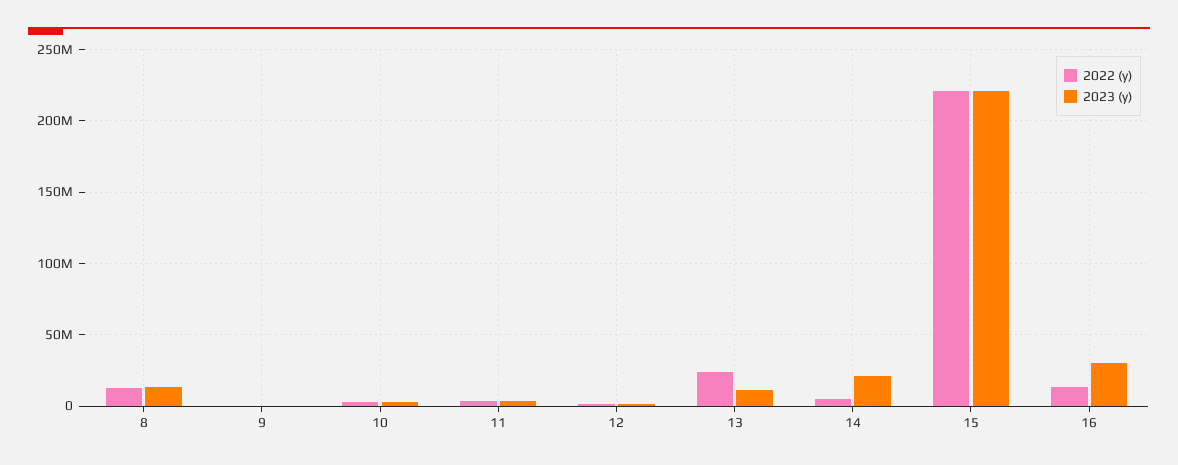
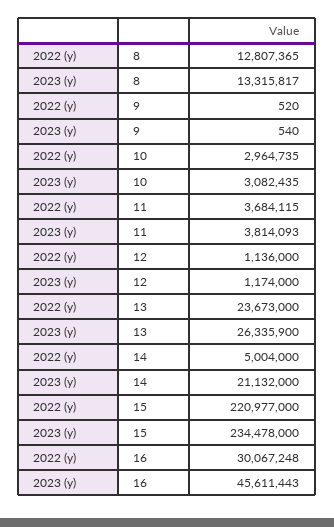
  {
    "2022 (y)": {
      "8": 12807365,
      "9": 520,
      "10": 2964735,
      "11": 3684115,
      "12": 1136000,
      "13": 23673000,
      "14": 5004000,
      "15": 220977000,
-     "16": 15000000
+     "16": 30067248
    },
    "2023 (y)": {
      "8": 13315817,
      "9": 540,
      "10": 3082435,
      "11": 3814093,
      "12": 1174000,
-     "13": 10000000,
+     "13": 26335900,
      "14": 21132000,
-     "15": 220000000,
+     "15": 234478000,
-     "16": 30000000
+     "16": 45611443
    }
  }

